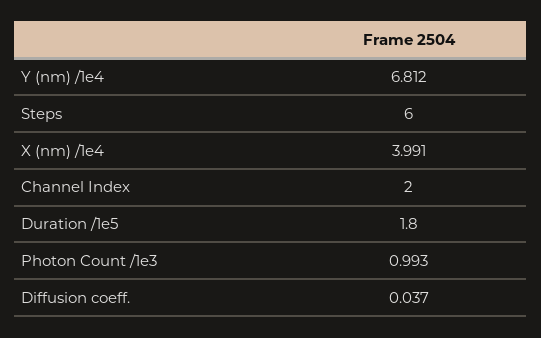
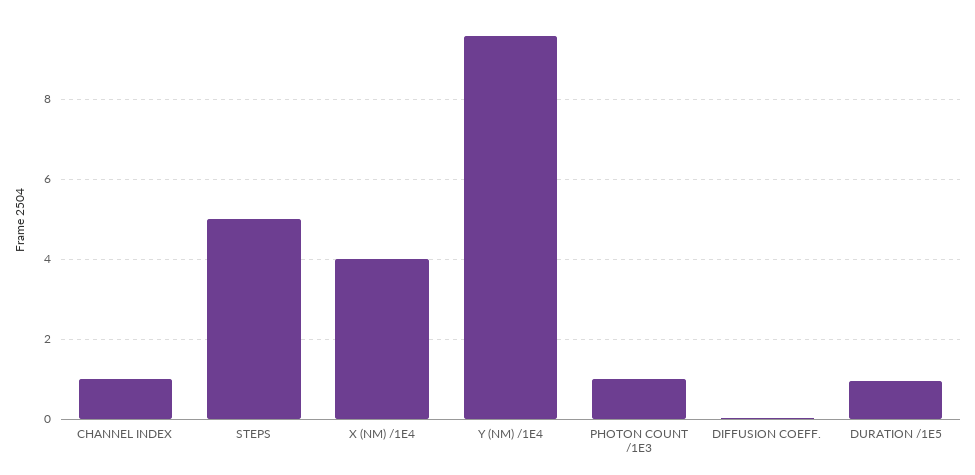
  {
-   "Y (nm) /1e4": 6.812,
+   "Y (nm) /1e4": 9.6,
-   "Steps": 6,
+   "Steps": 5,
    "X (nm) /1e4": 3.991,
-   "Channel Index": 2,
+   "Channel Index": 1,
-   "Duration /1e5": 1.8,
+   "Duration /1e5": 1,
    "Photon Count /1e3": 0.993,
    "Diffusion coeff.": 0.037
  }

